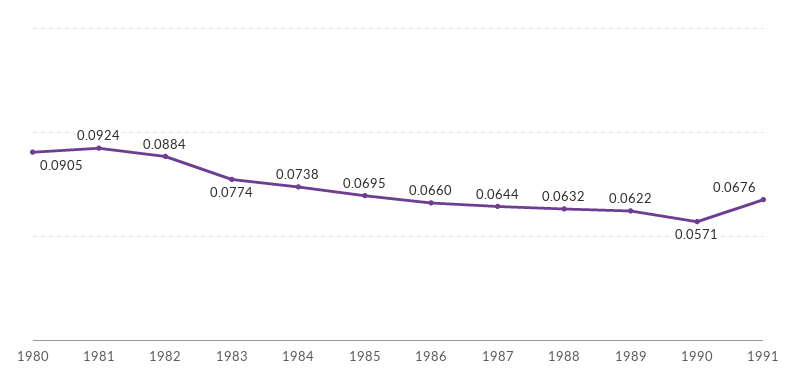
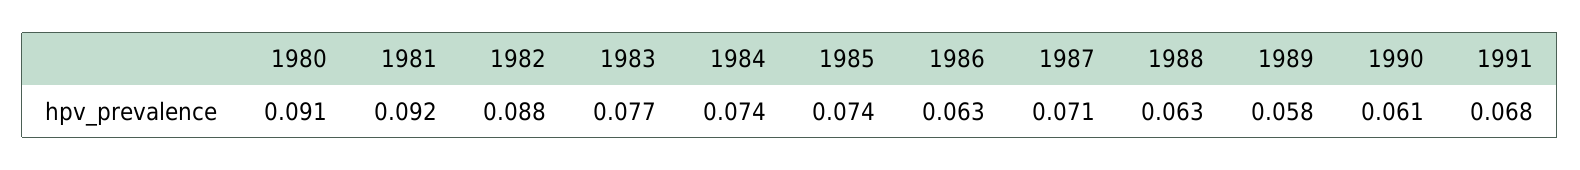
  {
    "1980": 0.0905,
    "1981": 0.0924,
    "1982": 0.0884,
    "1983": 0.0774,
    "1984": 0.0738,
-   "1985": 0.0695,
+   "1985": 0.074,
-   "1986": 0.066,
+   "1986": 0.063,
-   "1987": 0.0644,
+   "1987": 0.071,
    "1988": 0.0632,
-   "1989": 0.0622,
+   "1989": 0.058,
-   "1990": 0.0571,
+   "1990": 0.061,
    "1991": 0.0676
  }

